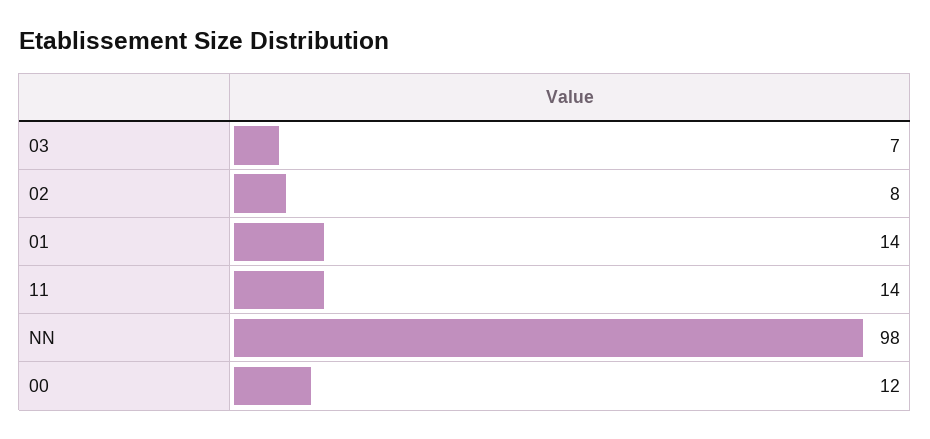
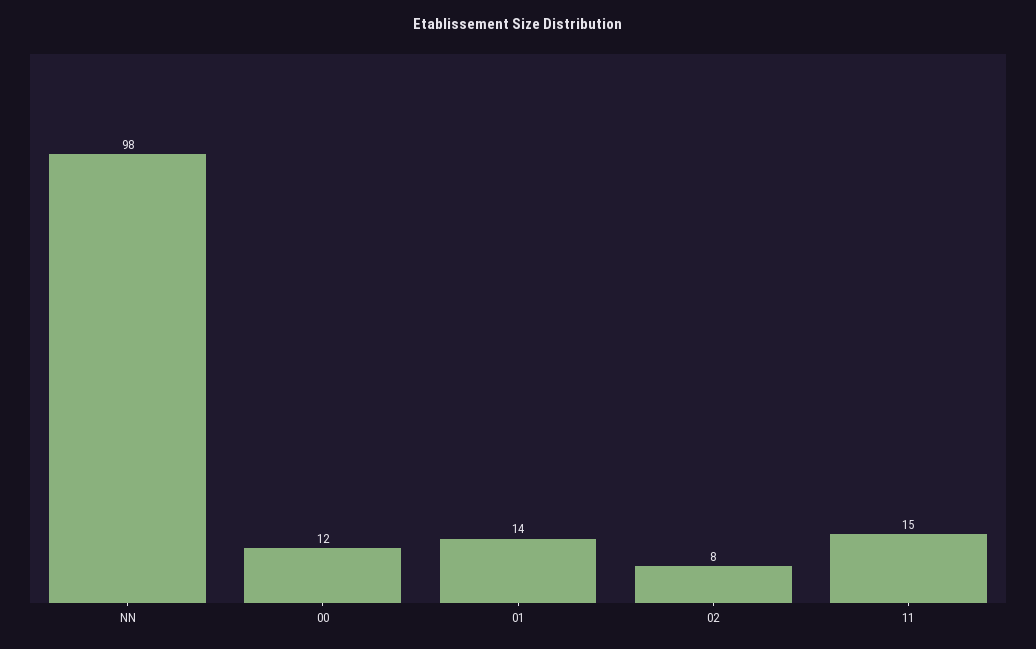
  {
-   "03": 7,
    "02": 8,
    "01": 14,
-   "11": 14,
+   "11": 15,
    "NN": 98,
    "00": 12
  }

